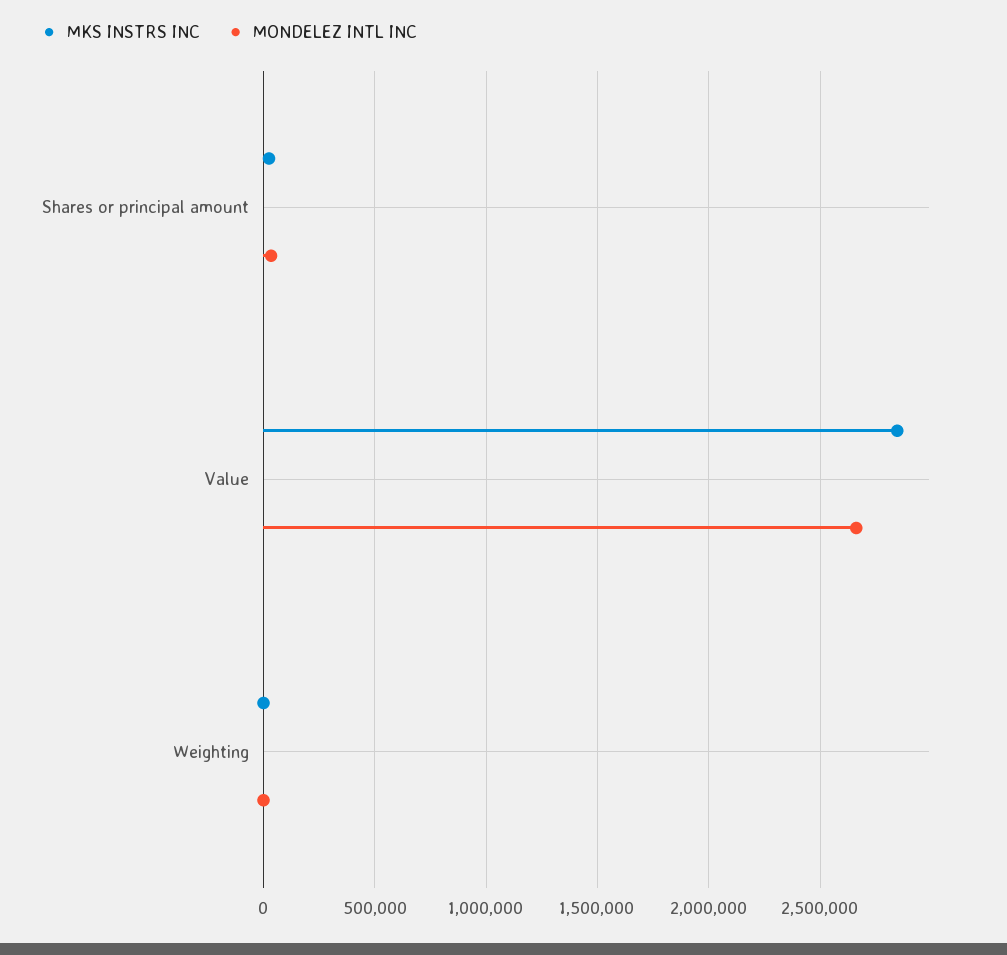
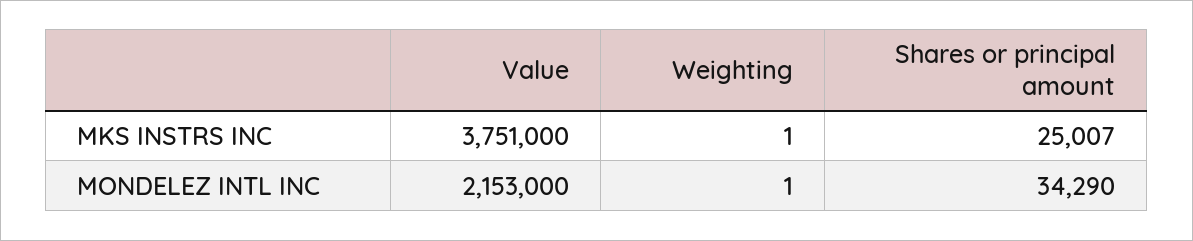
  {
    "MKS INSTRS INC": {
      "Shares or principal amount": 25007,
-     "Value": 2850000,
+     "Value": 3751000,
      "Weighting": 1
    },
    "MONDELEZ INTL INC": {
      "Shares or principal amount": 34290,
-     "Value": 2650000,
+     "Value": 2153000,
      "Weighting": 1
    }
  }

